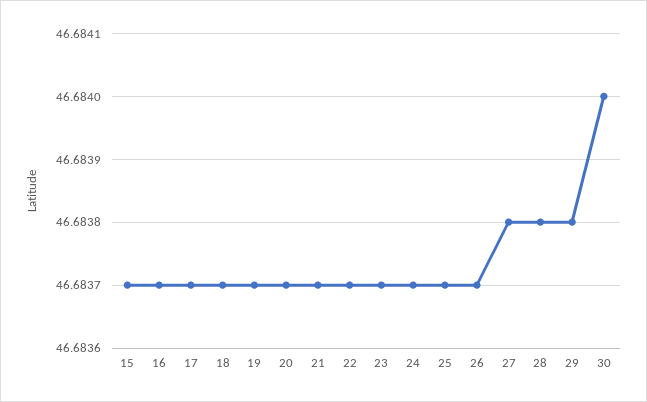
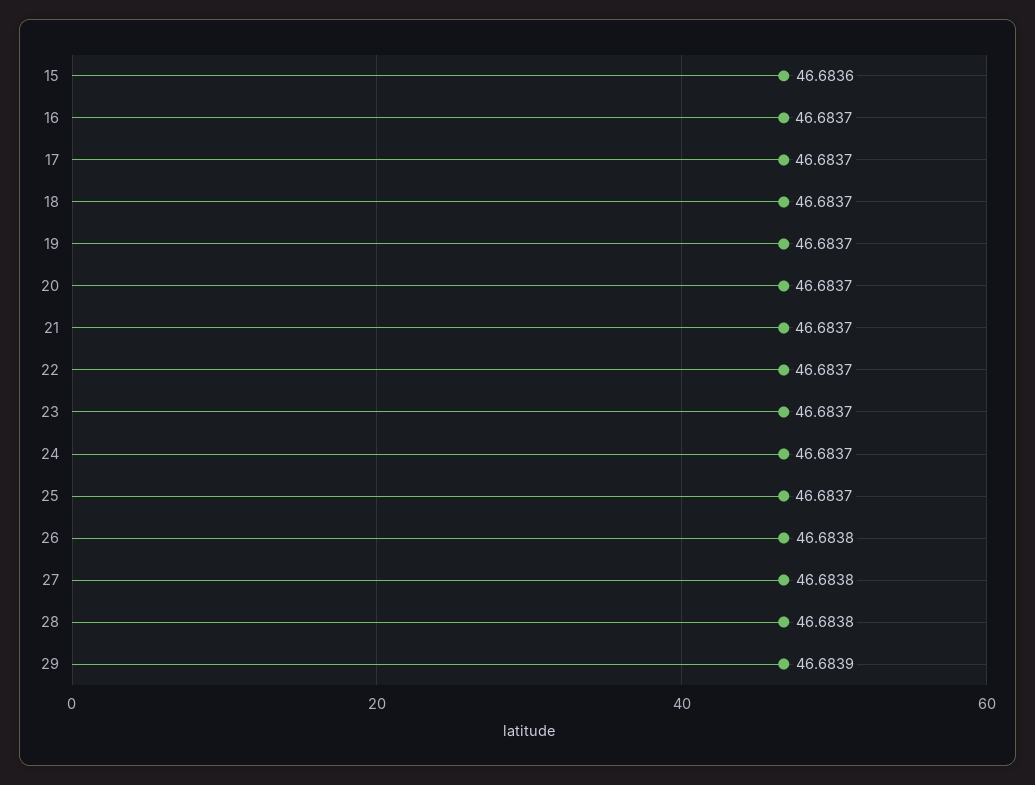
  {
-   "15": 46.6837,
+   "15": 46.6836,
    "16": 46.6837,
    "17": 46.6837,
    "18": 46.6837,
    "19": 46.6837,
    "20": 46.6837,
    "21": 46.6837,
    "22": 46.6837,
    "23": 46.6837,
    "24": 46.6837,
    "25": 46.6837,
-   "26": 46.6837,
+   "26": 46.6838,
    "27": 46.6838,
    "28": 46.6838,
-   "29": 46.6838,
+   "29": 46.6839
-   "30": 46.684
  }

